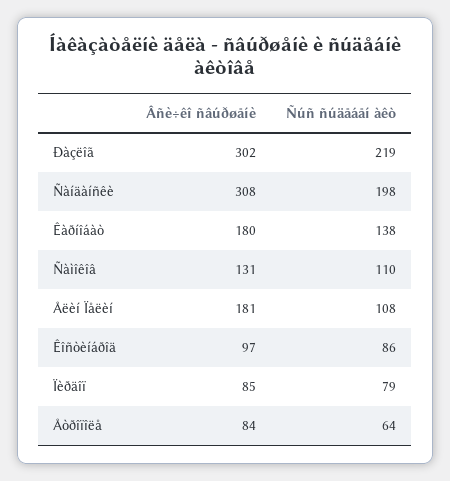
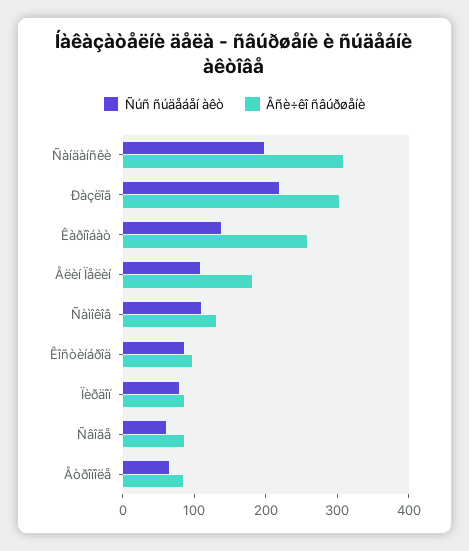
  {
    "Âñè÷êî ñâúðøåíè": {
      "Ðàçëîã": 302,
      "Ñàíäàíñêè": 308,
-     "Êàðíîáàò": 180,
+     "Êàðíîáàò": 260,
      "Ñàìîêîâ": 131,
      "Åëèí Ïåëèí": 181,
      "Êîñòèíáðîä": 97,
      "Ïèðäîï": 85,
-     "Åòðîïîëå": 84
+     "Åòðîïîëå": 84,
+     "Ñâîãå": 80
    },
    "Ñúñ ñúäåáåí àêò": {
      "Ðàçëîã": 219,
      "Ñàíäàíñêè": 198,
      "Êàðíîáàò": 138,
      "Ñàìîêîâ": 110,
      "Åëèí Ïåëèí": 108,
      "Êîñòèíáðîä": 86,
      "Ïèðäîï": 79,
-     "Åòðîïîëå": 64
+     "Åòðîïîëå": 64,
+     "Ñâîãå": 60
    }
  }

